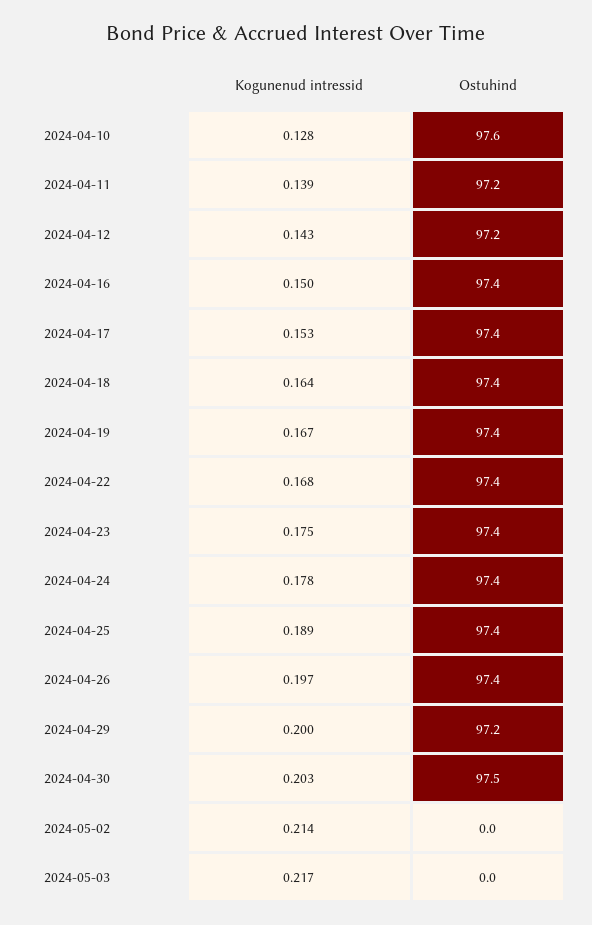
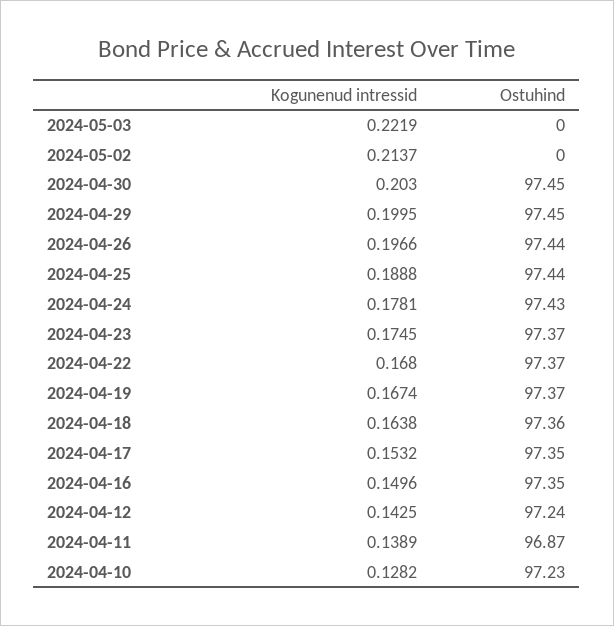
  {
    "Kogunenud intressid": {
      "2024-04-10": 0.1282,
      "2024-04-11": 0.1389,
      "2024-04-12": 0.1425,
      "2024-04-16": 0.1496,
      "2024-04-17": 0.1532,
      "2024-04-18": 0.1638,
      "2024-04-19": 0.1674,
      "2024-04-22": 0.168,
      "2024-04-23": 0.1745,
      "2024-04-24": 0.1781,
      "2024-04-25": 0.1888,
      "2024-04-26": 0.1966,
      "2024-04-29": 0.1995,
      "2024-04-30": 0.203,
      "2024-05-02": 0.2137,
-     "2024-05-03": 0.217
+     "2024-05-03": 0.2219
    },
    "Ostuhind": {
-     "2024-04-10": 97.6,
+     "2024-04-10": 97.23,
-     "2024-04-11": 97.2,
+     "2024-04-11": 96.87,
      "2024-04-12": 97.24,
      "2024-04-16": 97.35,
      "2024-04-17": 97.35,
      "2024-04-18": 97.36,
      "2024-04-19": 97.37,
      "2024-04-22": 97.37,
      "2024-04-23": 97.37,
      "2024-04-24": 97.43,
      "2024-04-25": 97.44,
      "2024-04-26": 97.44,
-     "2024-04-29": 97.2,
+     "2024-04-29": 97.45,
      "2024-04-30": 97.45,
      "2024-05-02": 0,
      "2024-05-03": 0
    }
  }

